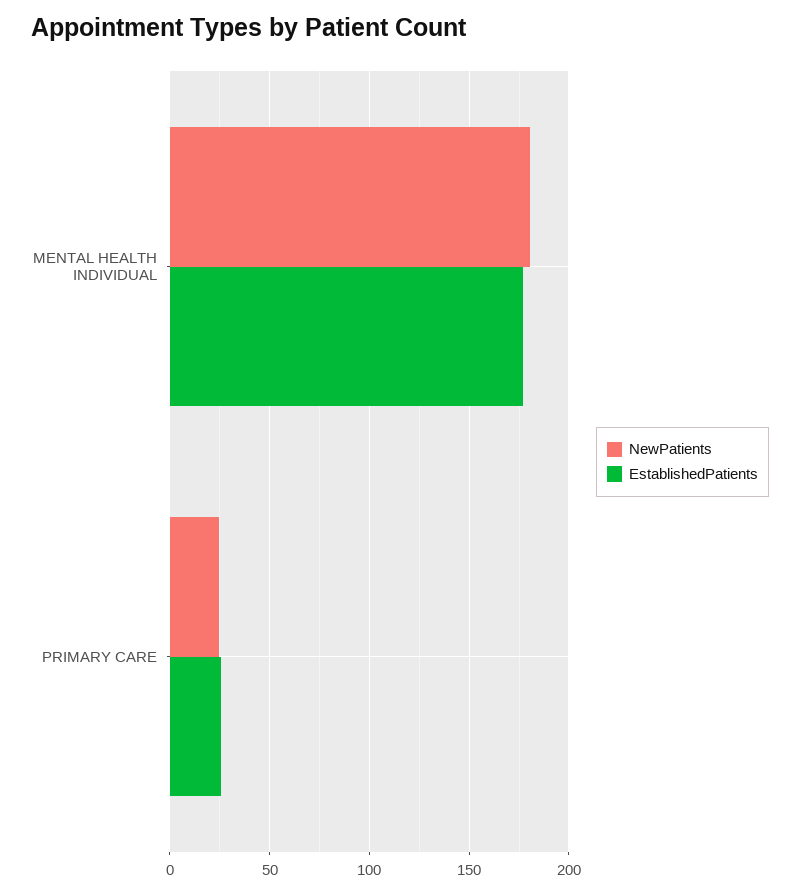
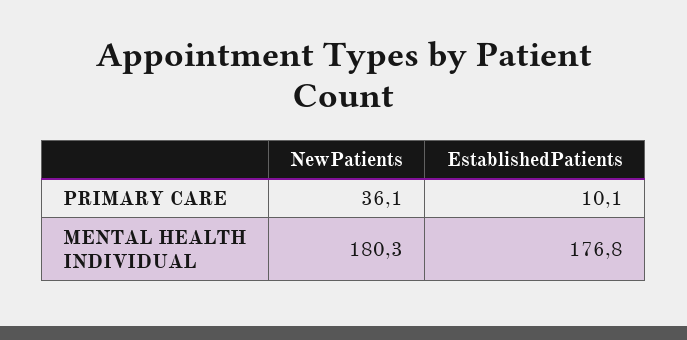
  {
    "NewPatients": {
      "MENTAL HEALTH INDIVIDUAL": 180.3,
-     "PRIMARY CARE": 25
+     "PRIMARY CARE": 36.1
    },
    "EstablishedPatients": {
      "MENTAL HEALTH INDIVIDUAL": 176.8,
-     "PRIMARY CARE": 25
+     "PRIMARY CARE": 10.1
    }
  }

